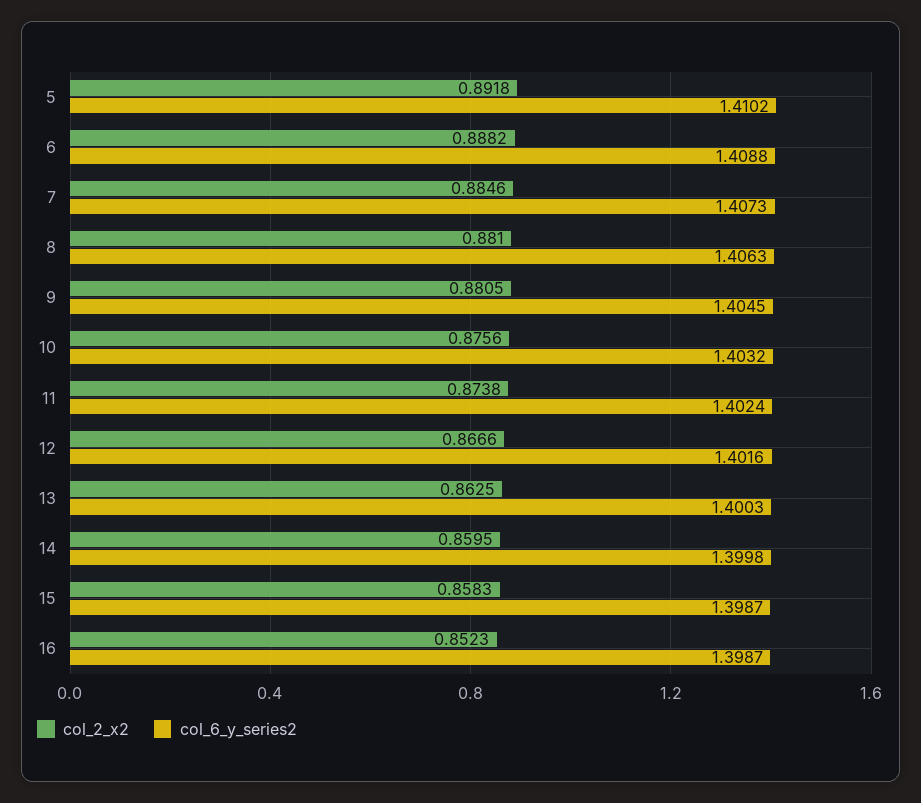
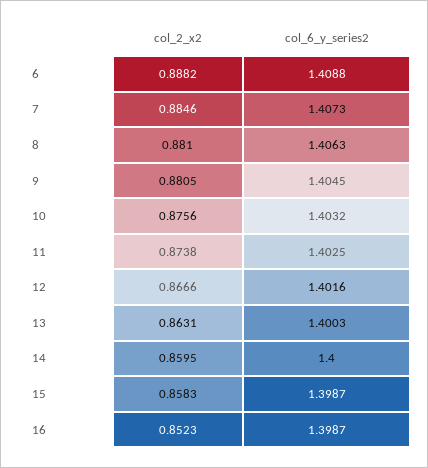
  {
    "col_2_x2": {
-     "5": 0.8918,
      "6": 0.8882,
      "7": 0.8846,
      "8": 0.881,
      "9": 0.8805,
      "10": 0.8756,
      "11": 0.8738,
      "12": 0.8666,
-     "13": 0.8625,
+     "13": 0.8631,
      "14": 0.8595,
      "15": 0.8583,
      "16": 0.8523
    },
    "col_6_y_series2": {
-     "5": 1.4102,
      "6": 1.4088,
      "7": 1.4073,
      "8": 1.4063,
      "9": 1.4045,
      "10": 1.4032,
-     "11": 1.4024,
+     "11": 1.4025,
      "12": 1.4016,
      "13": 1.4003,
-     "14": 1.3998,
+     "14": 1.4,
      "15": 1.3987,
      "16": 1.3987
    }
  }

